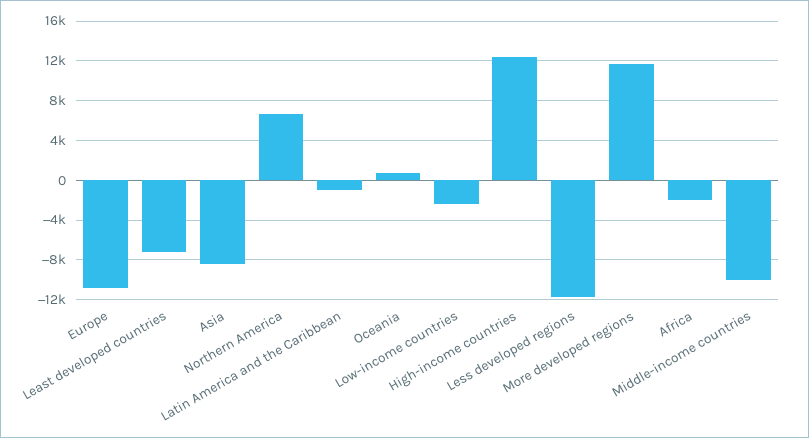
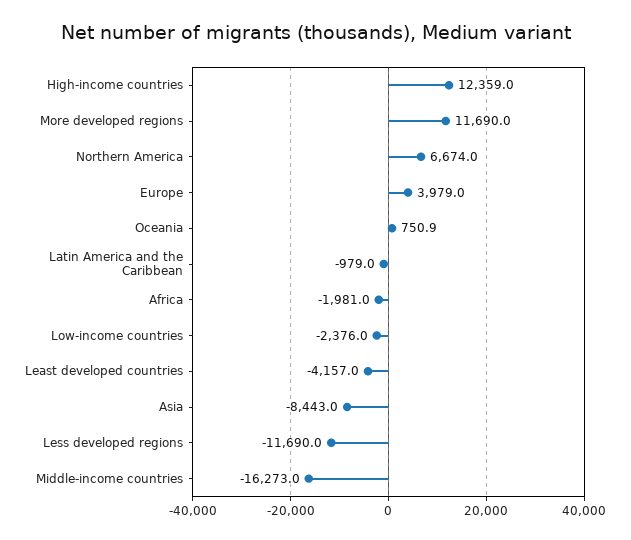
  {
-   "Europe": -11000,
+   "Europe": 3979,
-   "Least developed countries": -7000,
+   "Least developed countries": -4157,
    "Asia": -8443,
    "Northern America": 6674,
    "Latin America and the Caribbean": -979,
    "Oceania": 750.9,
    "Low-income countries": -2376,
    "High-income countries": 12359,
    "Less developed regions": -11690,
    "More developed regions": 11690,
    "Africa": -1981,
-   "Middle-income countries": -10000
+   "Middle-income countries": -16273
  }

